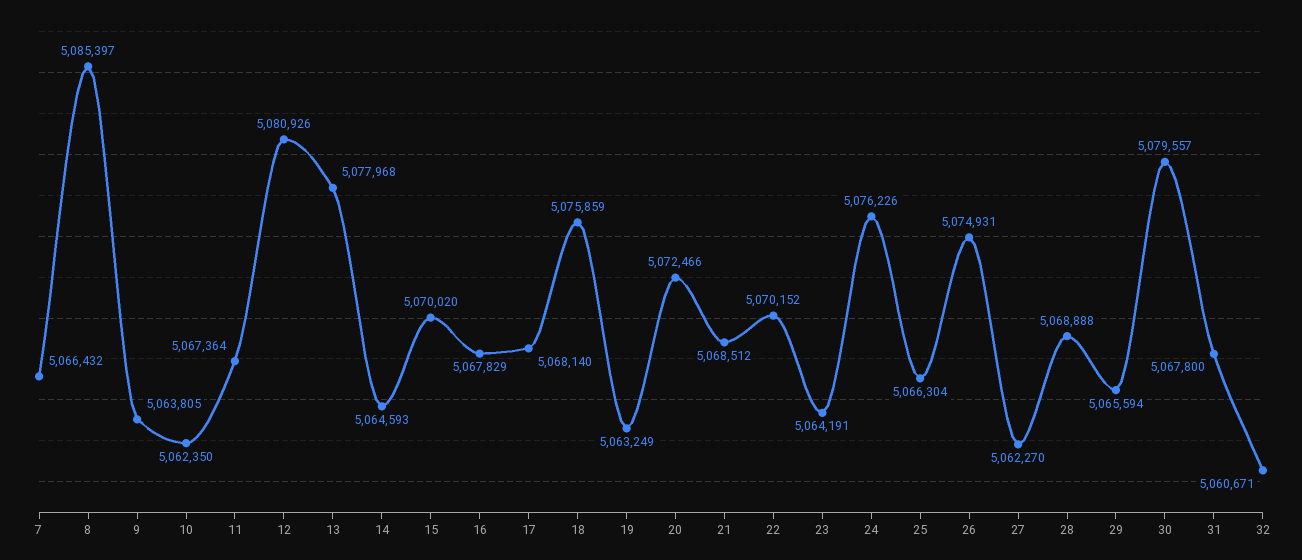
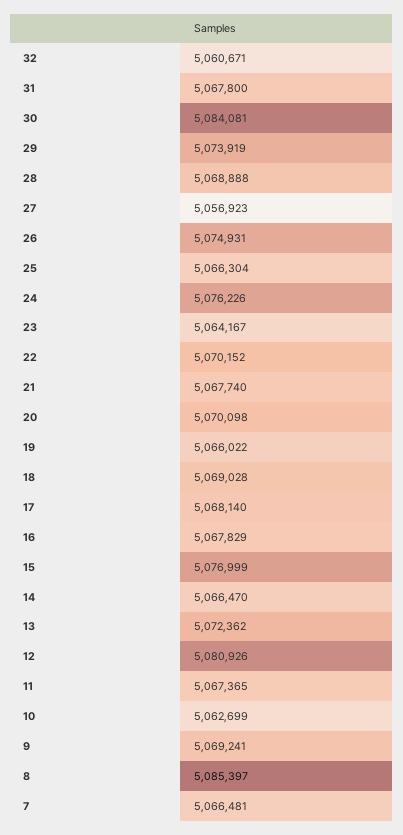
  {
-   "7": 5066432,
+   "7": 5066481,
    "8": 5085397,
-   "9": 5063805,
+   "9": 5069241,
-   "10": 5062350,
+   "10": 5062699,
-   "11": 5067364,
+   "11": 5067365,
    "12": 5080926,
-   "13": 5077968,
+   "13": 5072362,
-   "14": 5064593,
+   "14": 5066470,
-   "15": 5070020,
+   "15": 5076999,
    "16": 5067829,
    "17": 5068140,
-   "18": 5075859,
+   "18": 5069028,
-   "19": 5063249,
+   "19": 5066022,
-   "20": 5072466,
+   "20": 5070098,
-   "21": 5068512,
+   "21": 5067740,
    "22": 5070152,
-   "23": 5064191,
+   "23": 5064167,
    "24": 5076226,
    "25": 5066304,
    "26": 5074931,
-   "27": 5062270,
+   "27": 5056923,
    "28": 5068888,
-   "29": 5065594,
+   "29": 5073919,
-   "30": 5079557,
+   "30": 5084081,
    "31": 5067800,
    "32": 5060671
  }

